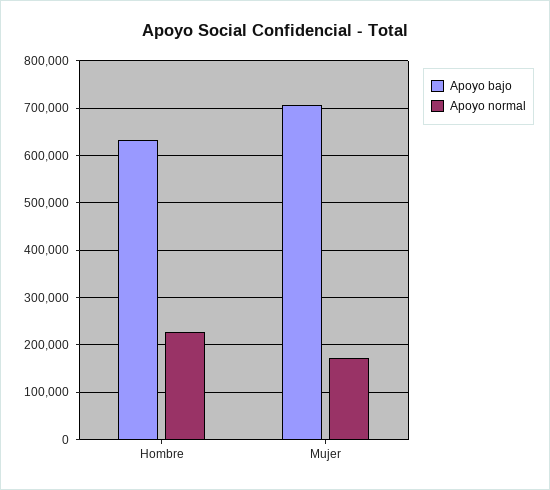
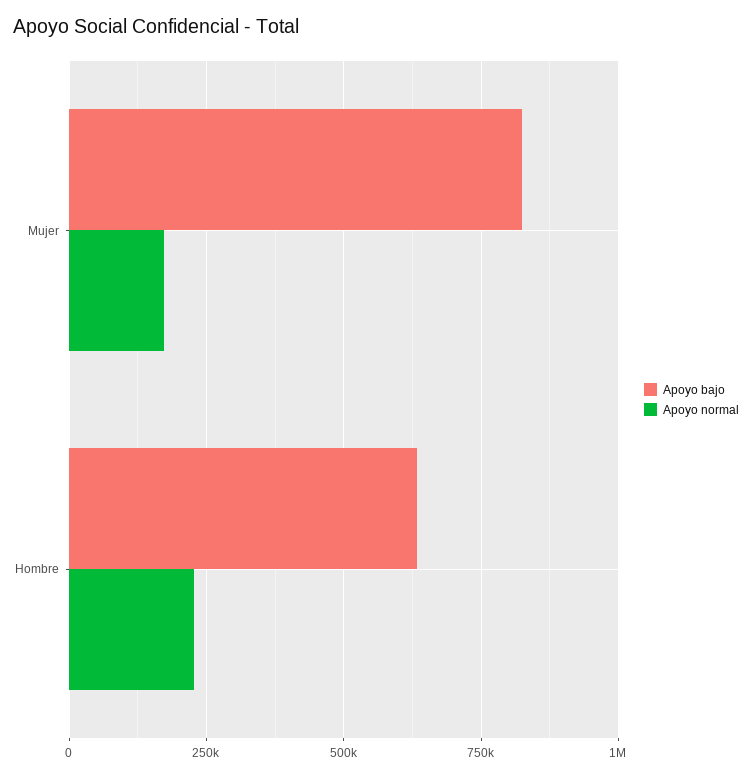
  {
    "Apoyo bajo": {
      "Hombre": 640000,
-     "Mujer": 700000
+     "Mujer": 825000
    },
    "Apoyo normal": {
      "Hombre": 220000,
      "Mujer": 180000
    }
  }

